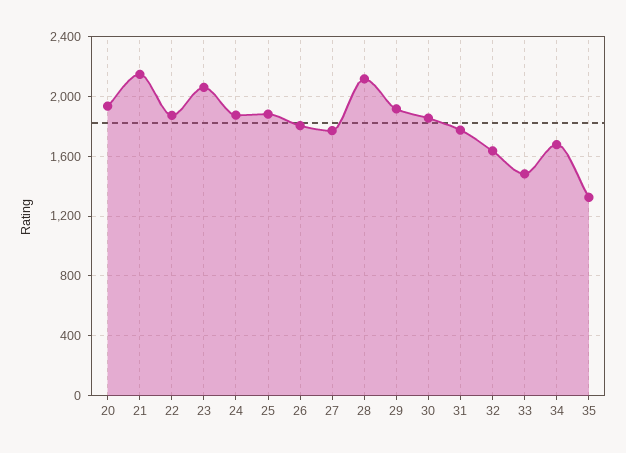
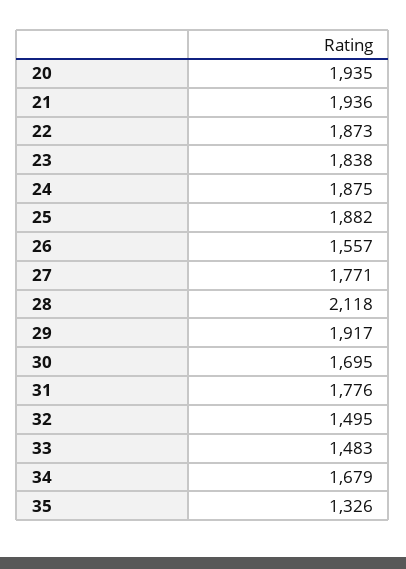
  {
    "20": 1935,
-   "21": 2150,
+   "21": 1936,
    "22": 1873,
-   "23": 2050,
+   "23": 1838,
    "24": 1875,
    "25": 1882,
-   "26": 1800,
+   "26": 1557,
    "27": 1771,
    "28": 2118,
    "29": 1917,
-   "30": 1850,
+   "30": 1695,
    "31": 1776,
-   "32": 1650,
+   "32": 1495,
    "33": 1483,
    "34": 1679,
    "35": 1326
  }

